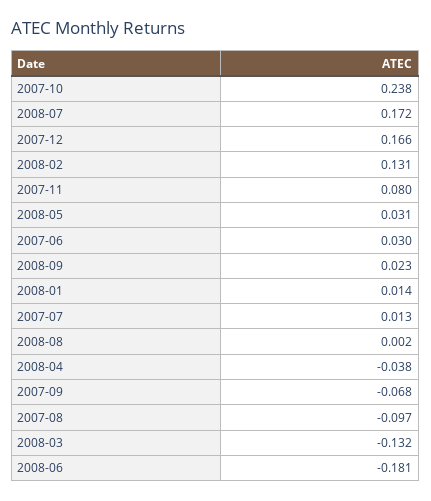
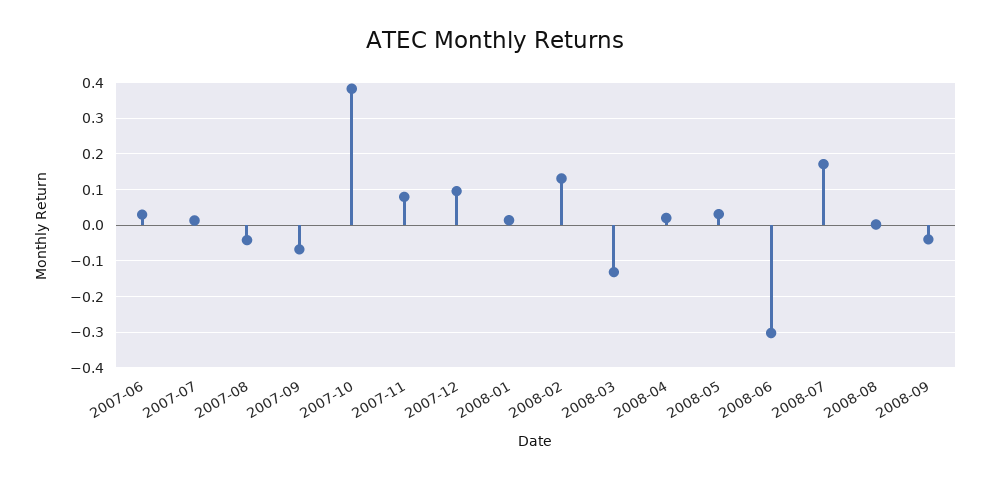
  {
-   "2007-10": 0.238,
+   "2007-10": 0.38,
    "2008-07": 0.172,
-   "2007-12": 0.166,
+   "2007-12": 0.1,
    "2008-02": 0.131,
    "2007-11": 0.08,
    "2008-05": 0.031,
    "2007-06": 0.03,
-   "2008-09": 0.023,
+   "2008-09": -0.04,
    "2008-01": 0.014,
    "2007-07": 0.013,
    "2008-08": 0.002,
-   "2008-04": -0.038,
+   "2008-04": 0.02,
    "2007-09": -0.068,
-   "2007-08": -0.097,
+   "2007-08": -0.04,
    "2008-03": -0.132,
-   "2008-06": -0.181
+   "2008-06": -0.3
  }

